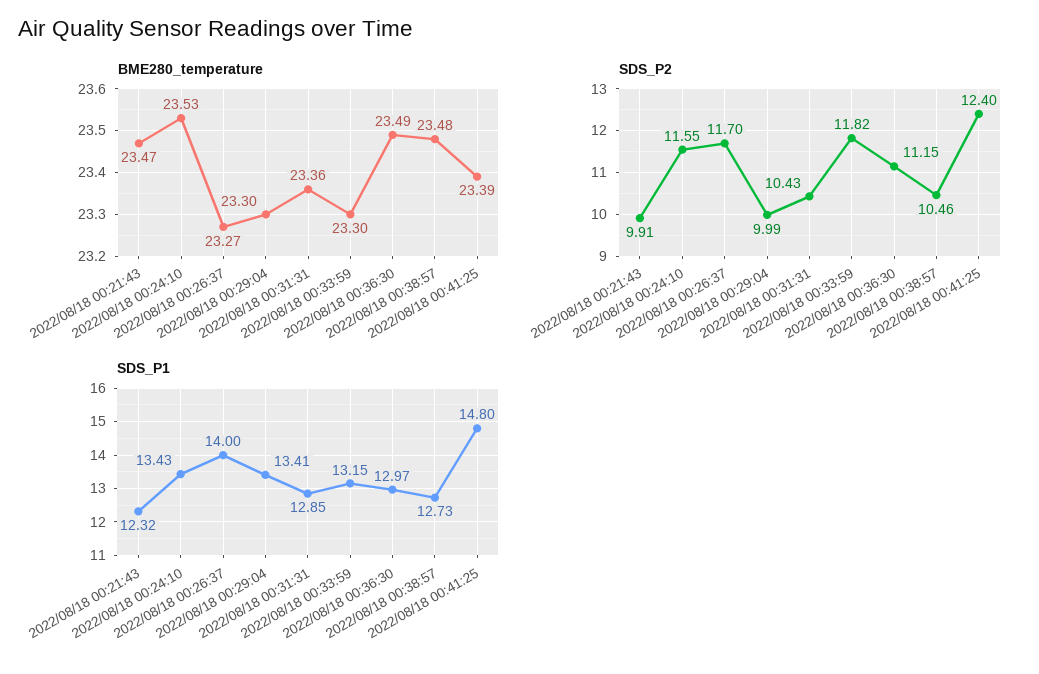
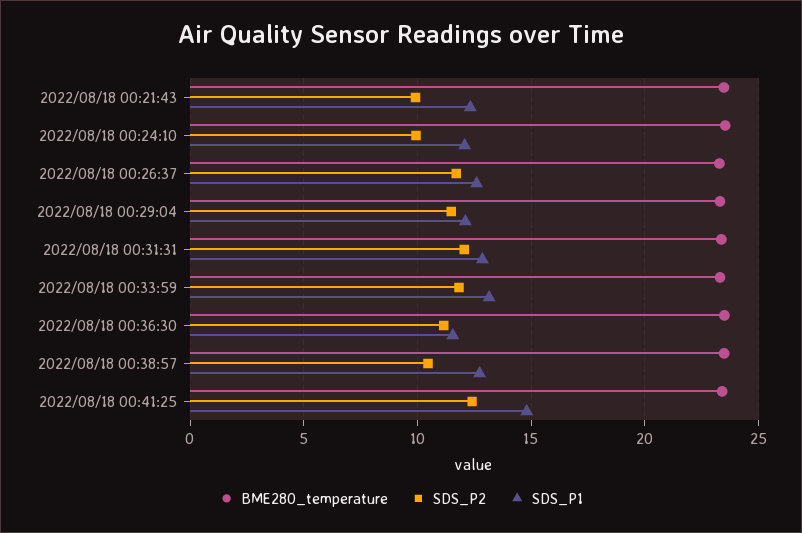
  {
    "BME280_temperature": {
      "2022/08/18 00:21:43": 23.47,
      "2022/08/18 00:24:10": 23.53,
      "2022/08/18 00:26:37": 23.27,
      "2022/08/18 00:29:04": 23.3,
      "2022/08/18 00:31:31": 23.36,
      "2022/08/18 00:33:59": 23.3,
      "2022/08/18 00:36:30": 23.49,
      "2022/08/18 00:38:57": 23.48,
      "2022/08/18 00:41:25": 23.39
    },
    "SDS_P2": {
      "2022/08/18 00:21:43": 9.91,
-     "2022/08/18 00:24:10": 11.55,
+     "2022/08/18 00:24:10": 10,
      "2022/08/18 00:26:37": 11.7,
-     "2022/08/18 00:29:04": 9.99,
+     "2022/08/18 00:29:04": 11.5,
-     "2022/08/18 00:31:31": 10.43,
+     "2022/08/18 00:31:31": 12,
      "2022/08/18 00:33:59": 11.82,
      "2022/08/18 00:36:30": 11.15,
      "2022/08/18 00:38:57": 10.46,
      "2022/08/18 00:41:25": 12.4
    },
    "SDS_P1": {
      "2022/08/18 00:21:43": 12.32,
-     "2022/08/18 00:24:10": 13.43,
+     "2022/08/18 00:24:10": 12,
-     "2022/08/18 00:26:37": 14,
+     "2022/08/18 00:26:37": 12.5,
-     "2022/08/18 00:29:04": 13.41,
+     "2022/08/18 00:29:04": 12,
      "2022/08/18 00:31:31": 12.85,
      "2022/08/18 00:33:59": 13.15,
-     "2022/08/18 00:36:30": 12.97,
+     "2022/08/18 00:36:30": 11.5,
      "2022/08/18 00:38:57": 12.73,
      "2022/08/18 00:41:25": 14.8
    }
  }

